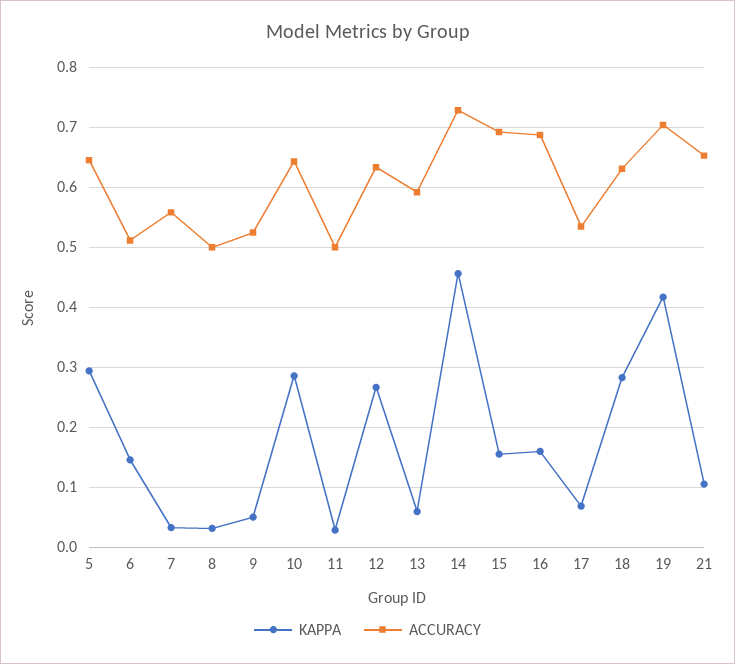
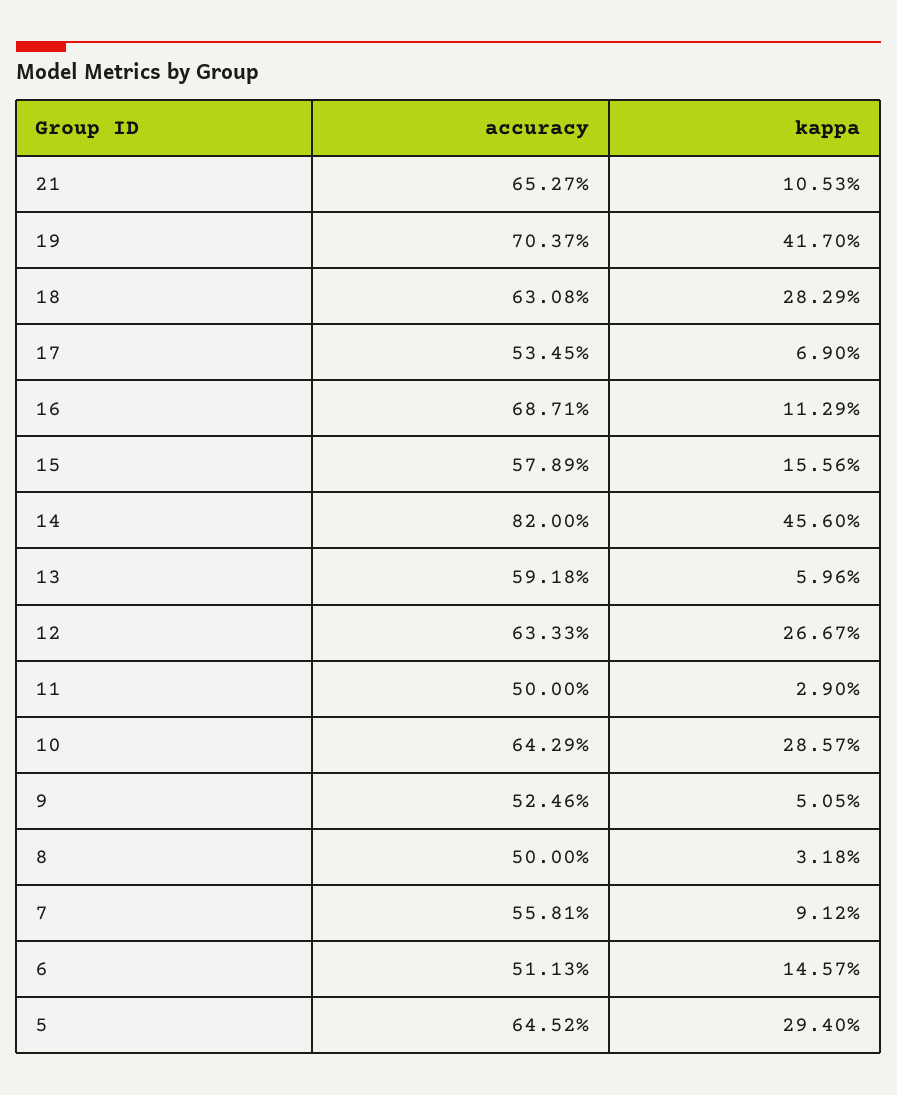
  {
    "KAPPA": {
      "5": 0.294,
      "6": 0.1457,
-     "7": 0.03,
+     "7": 0.0912,
      "8": 0.0318,
      "9": 0.0505,
      "10": 0.2857,
      "11": 0.029,
      "12": 0.2667,
      "13": 0.0596,
      "14": 0.456,
      "15": 0.1556,
-     "16": 0.16,
+     "16": 0.1129,
      "17": 0.069,
      "18": 0.2829,
      "19": 0.417,
      "21": 0.1053
    },
    "ACCURACY": {
      "5": 0.6452,
      "6": 0.5113,
      "7": 0.5581,
      "8": 0.5,
      "9": 0.5246,
      "10": 0.6429,
      "11": 0.5,
      "12": 0.6333,
      "13": 0.5918,
-     "14": 0.73,
+     "14": 0.82,
-     "15": 0.69,
+     "15": 0.5789,
      "16": 0.6871,
      "17": 0.5345,
      "18": 0.6308,
      "19": 0.7037,
      "21": 0.6527
    }
  }

